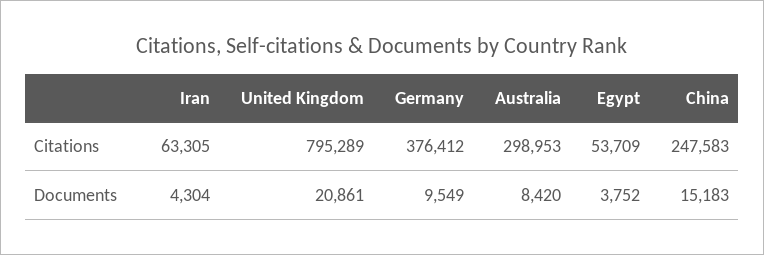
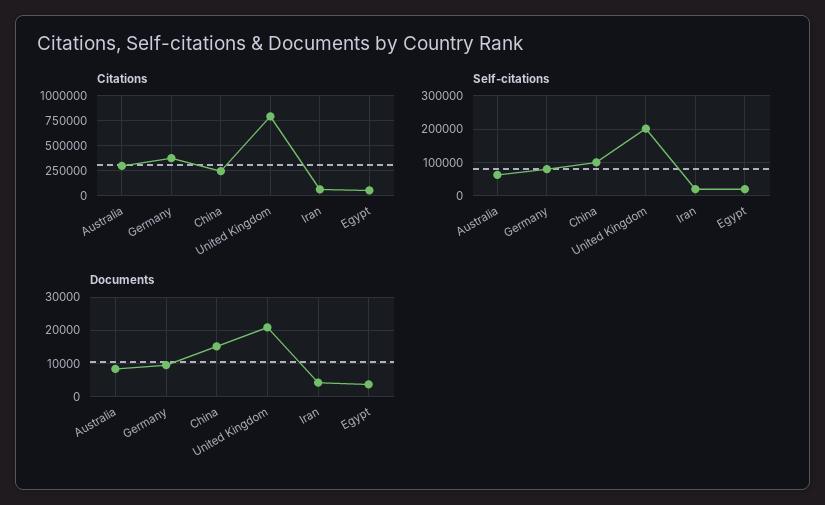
  {
    "Citations": {
      "Iran": 63305,
      "United Kingdom": 795289,
      "Germany": 376412,
      "Australia": 298953,
      "Egypt": 53709,
      "China": 247583
    },
    "Documents": {
      "Iran": 4304,
      "United Kingdom": 20861,
      "Germany": 9549,
      "Australia": 8420,
      "Egypt": 3752,
      "China": 15183
-   }
+   },
+   "Self-citations": {
+     "Australia": 60000,
+     "Germany": 80000,
+     "China": 100000,
+     "United Kingdom": 200000,
+     "Iran": 20000,
+     "Egypt": 20000
+   }
  }

